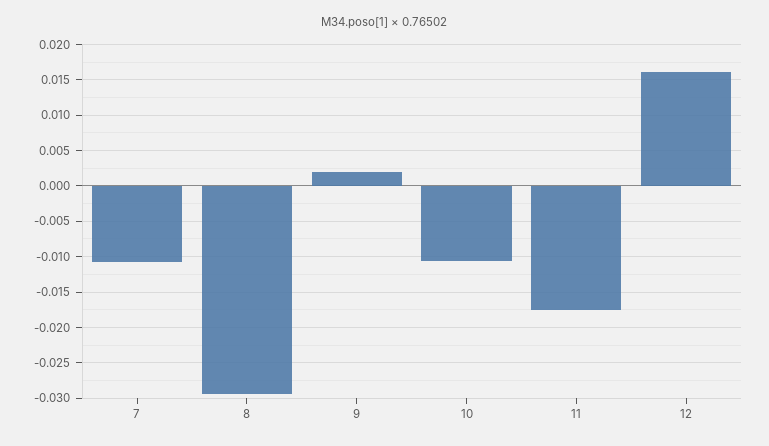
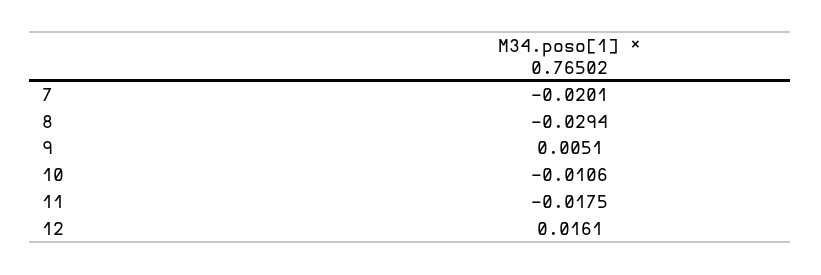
  {
-   "7": -0.011,
+   "7": -0.0201,
    "8": -0.0294,
-   "9": 0.002,
+   "9": 0.0051,
    "10": -0.0106,
    "11": -0.0175,
    "12": 0.0161
  }

